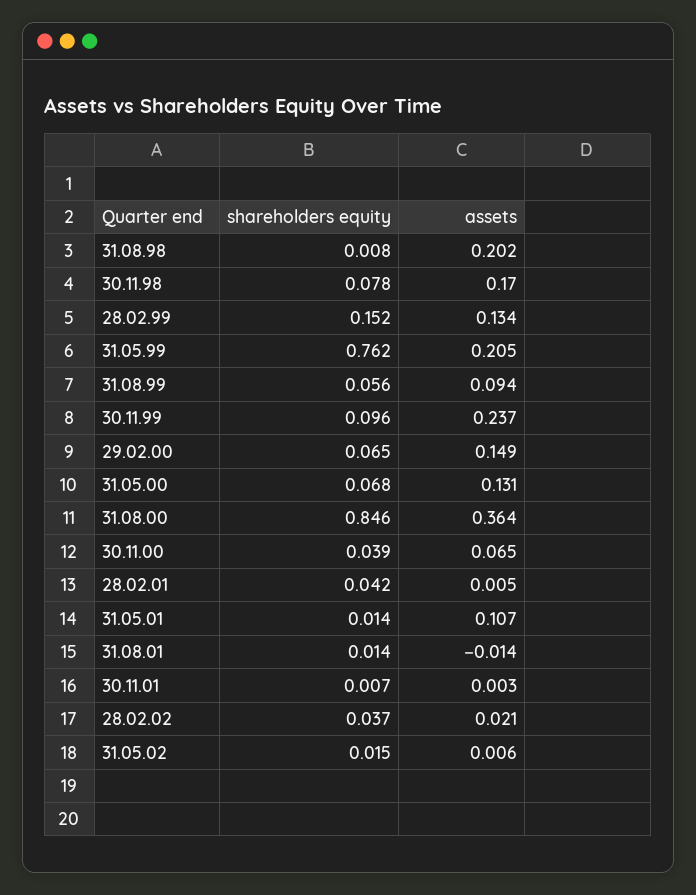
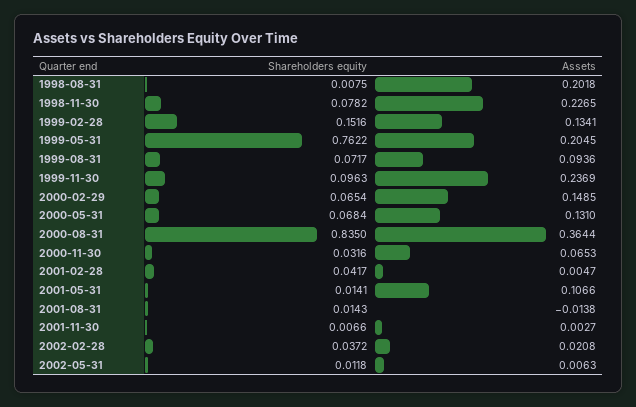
  {
    "shareholders equity": {
      "31.08.98": 0.0075,
      "30.11.98": 0.0782,
      "28.02.99": 0.1516,
      "31.05.99": 0.7622,
-     "31.08.99": 0.056,
+     "31.08.99": 0.0717,
      "30.11.99": 0.0963,
      "29.02.00": 0.0654,
      "31.05.00": 0.0684,
-     "31.08.00": 0.846,
+     "31.08.00": 0.835,
-     "30.11.00": 0.039,
+     "30.11.00": 0.0316,
      "28.02.01": 0.0417,
      "31.05.01": 0.0141,
      "31.08.01": 0.0143,
      "30.11.01": 0.0066,
      "28.02.02": 0.0372,
-     "31.05.02": 0.015
+     "31.05.02": 0.0118
    },
    "assets": {
      "31.08.98": 0.2018,
-     "30.11.98": 0.17,
+     "30.11.98": 0.2265,
      "28.02.99": 0.1341,
      "31.05.99": 0.2045,
      "31.08.99": 0.0936,
      "30.11.99": 0.2369,
      "29.02.00": 0.1485,
      "31.05.00": 0.131,
      "31.08.00": 0.3644,
      "30.11.00": 0.0653,
      "28.02.01": 0.0047,
      "31.05.01": 0.1066,
      "31.08.01": -0.0138,
      "30.11.01": 0.0027,
      "28.02.02": 0.0208,
      "31.05.02": 0.0063
    }
  }

